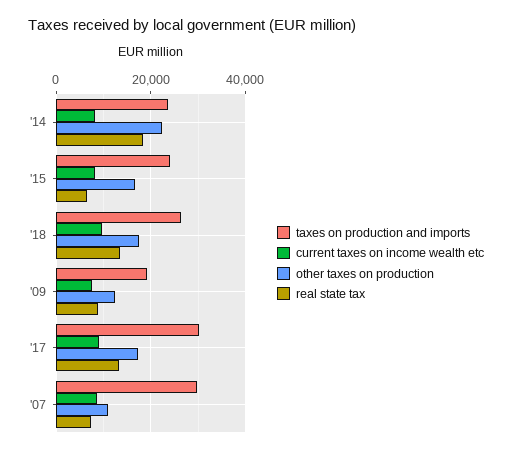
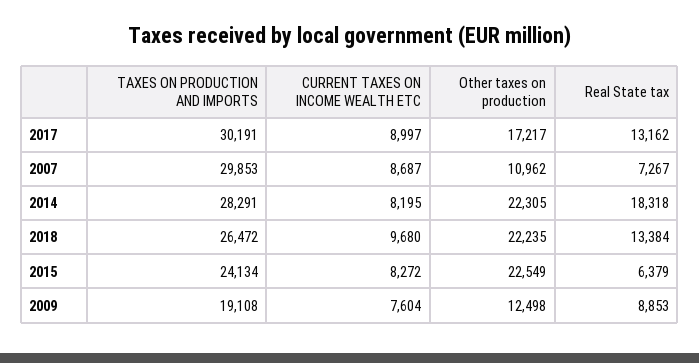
  {
    "taxes on production and imports": {
-     "'14": 24000,
+     "'14": 28291,
      "'15": 24134,
      "'18": 26472,
      "'09": 19108,
      "'17": 30191,
      "'07": 29853
    },
    "current taxes on income wealth etc": {
      "'14": 8195,
      "'15": 8272,
      "'18": 9680,
      "'09": 7604,
      "'17": 8997,
      "'07": 8687
    },
    "other taxes on production": {
      "'14": 22305,
-     "'15": 16000,
+     "'15": 22549,
-     "'18": 18000,
+     "'18": 22235,
      "'09": 12498,
      "'17": 17217,
      "'07": 10962
    },
    "real state tax": {
      "'14": 18318,
      "'15": 6379,
      "'18": 13384,
      "'09": 8853,
      "'17": 13162,
      "'07": 7267
    }
  }

